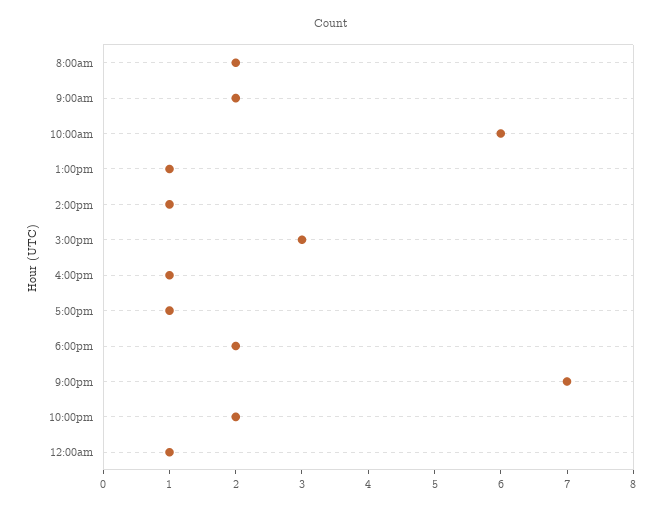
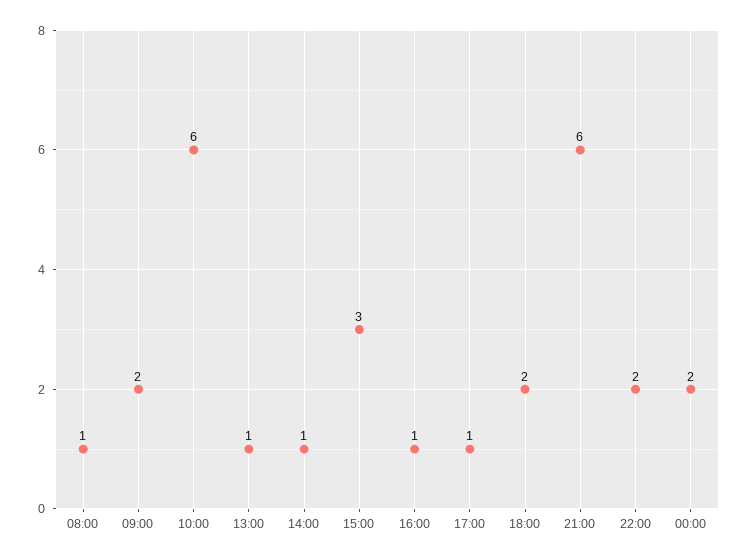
  {
-   "8:00am": 2,
+   "8:00am": 1,
    "9:00am": 2,
    "10:00am": 6,
    "1:00pm": 1,
    "2:00pm": 1,
    "3:00pm": 3,
    "4:00pm": 1,
    "5:00pm": 1,
    "6:00pm": 2,
-   "9:00pm": 7,
+   "9:00pm": 6,
    "10:00pm": 2,
-   "12:00am": 1
+   "12:00am": 2
  }

